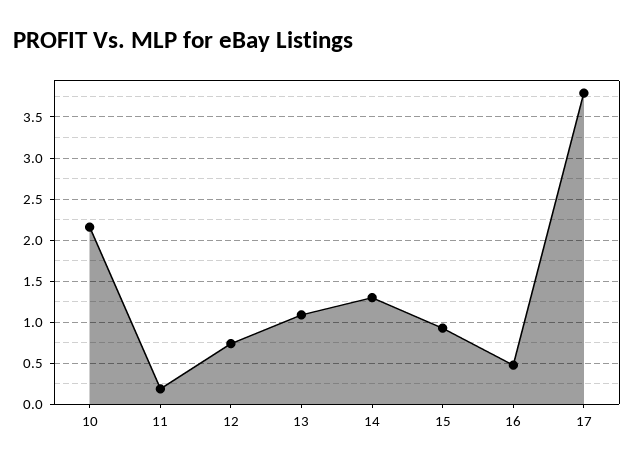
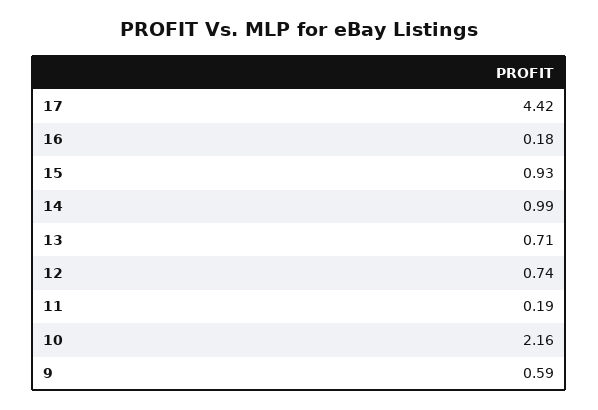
  {
    "10": 2.16,
    "11": 0.19,
    "12": 0.74,
-   "13": 1.1,
+   "13": 0.71,
-   "14": 1.3,
+   "14": 0.99,
    "15": 0.93,
-   "16": 0.5,
+   "16": 0.18,
-   "17": 3.8
+   "17": 4.42,
+   "9": 0.59
  }

